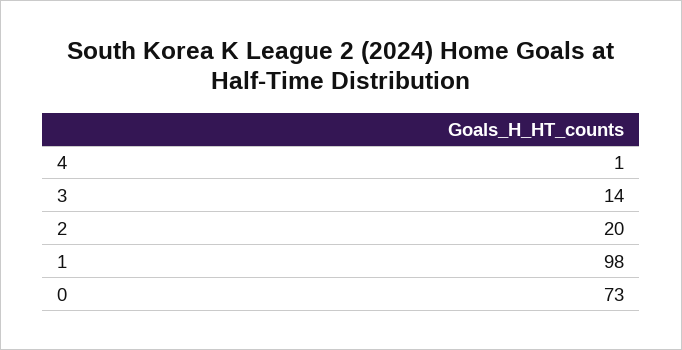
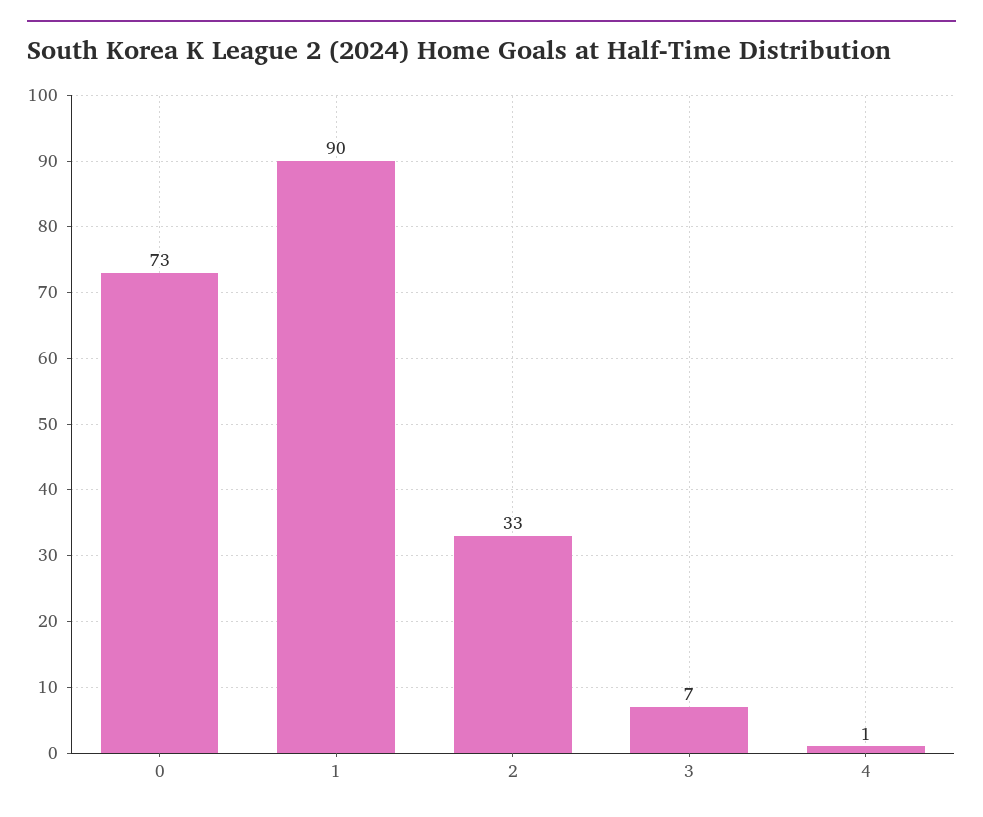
  {
    "4": 1,
-   "3": 14,
+   "3": 7,
-   "2": 20,
+   "2": 33,
-   "1": 98,
+   "1": 90,
    "0": 73
  }

